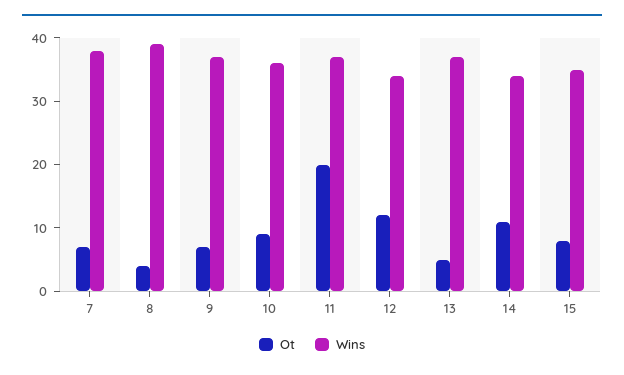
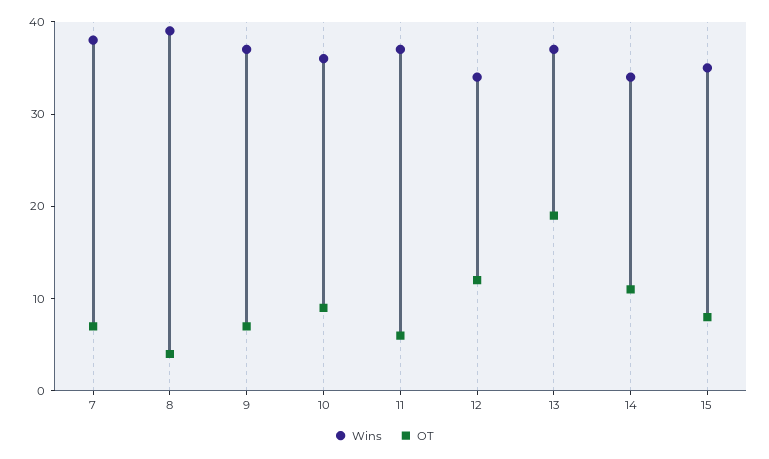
  {
    "Ot": {
      "7": 7,
      "8": 4,
      "9": 7,
      "10": 9,
-     "11": 20,
+     "11": 6,
      "12": 12,
-     "13": 5,
+     "13": 19,
      "14": 11,
      "15": 8
    },
    "Wins": {
      "7": 38,
      "8": 39,
      "9": 37,
      "10": 36,
      "11": 37,
      "12": 34,
      "13": 37,
      "14": 34,
      "15": 35
    }
  }

